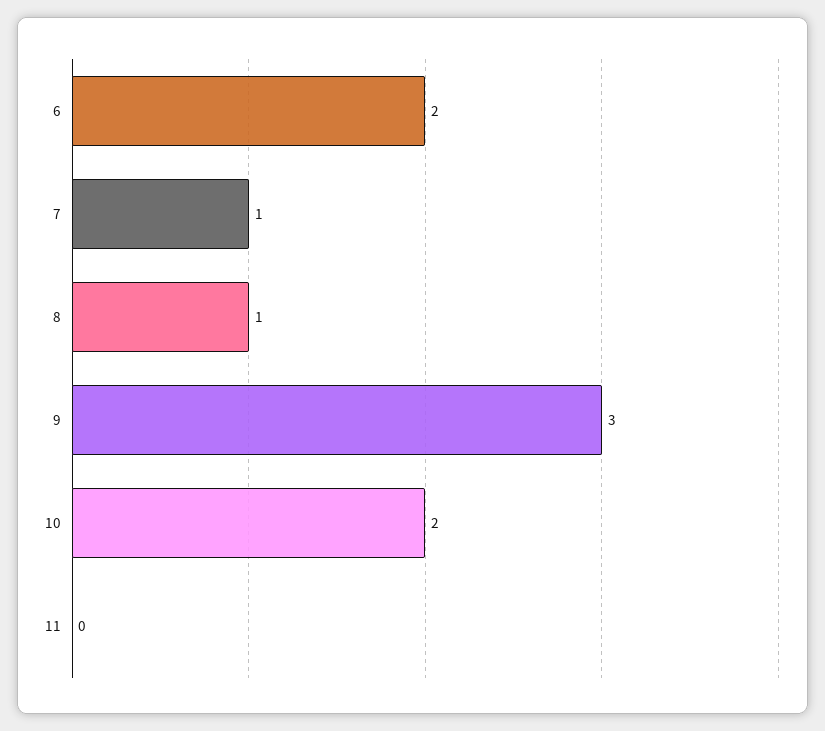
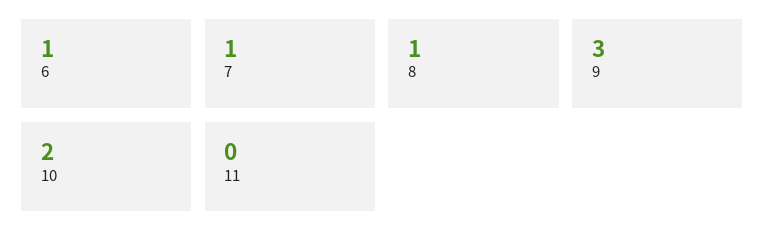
  {
-   "6": 2,
+   "6": 1,
    "7": 1,
    "8": 1,
    "9": 3,
    "10": 2,
    "11": 0
  }

